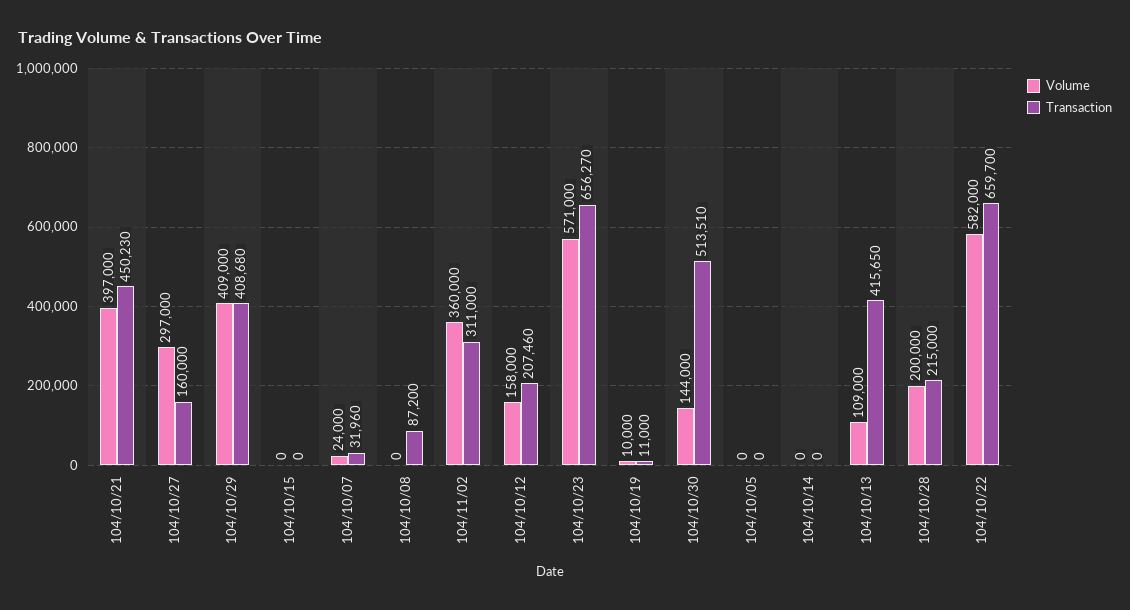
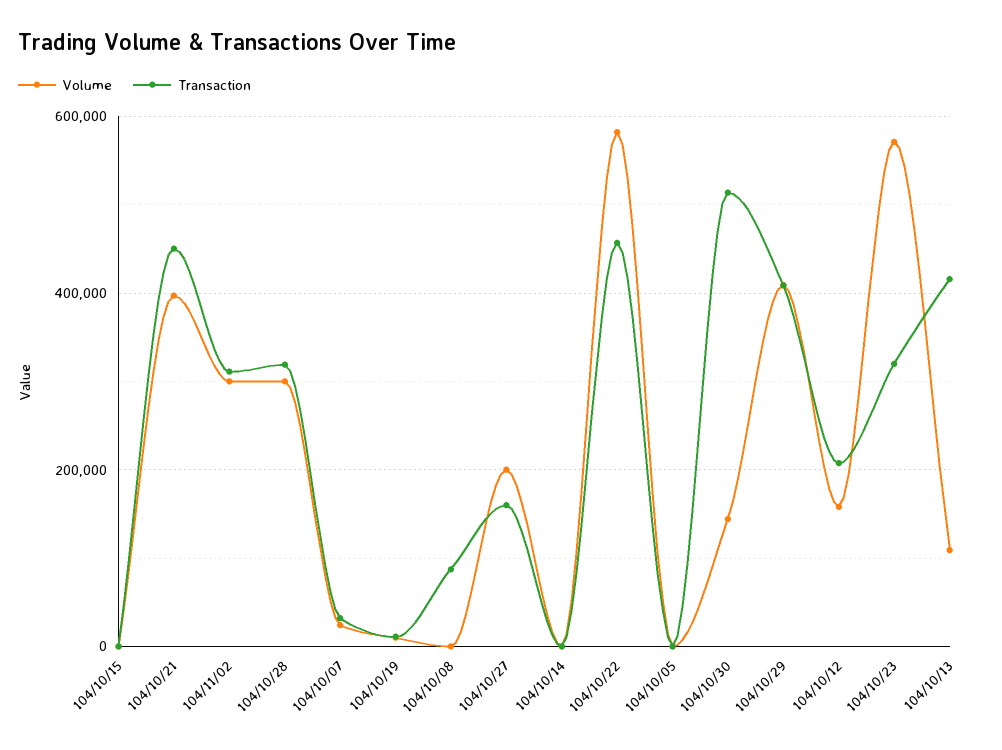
  {
    "Volume": {
      "104/10/21": 397000,
-     "104/10/27": 297000,
+     "104/10/27": 200000,
      "104/10/29": 409000,
      "104/10/15": 0,
      "104/10/07": 24000,
      "104/10/08": 0,
-     "104/11/02": 360000,
+     "104/11/02": 300000,
      "104/10/12": 158000,
      "104/10/23": 571000,
      "104/10/19": 10000,
      "104/10/30": 144000,
      "104/10/05": 0,
      "104/10/14": 0,
      "104/10/13": 109000,
-     "104/10/28": 200000,
+     "104/10/28": 300000,
      "104/10/22": 582000
    },
    "Transaction": {
      "104/10/21": 450230,
      "104/10/27": 160000,
      "104/10/29": 408680,
      "104/10/15": 0,
      "104/10/07": 31960,
      "104/10/08": 87200,
      "104/11/02": 311000,
      "104/10/12": 207460,
-     "104/10/23": 656270,
+     "104/10/23": 320000,
      "104/10/19": 11000,
      "104/10/30": 513510,
      "104/10/05": 0,
      "104/10/14": 0,
      "104/10/13": 415650,
-     "104/10/28": 215000,
+     "104/10/28": 320000,
-     "104/10/22": 659700
+     "104/10/22": 460000
    }
  }

